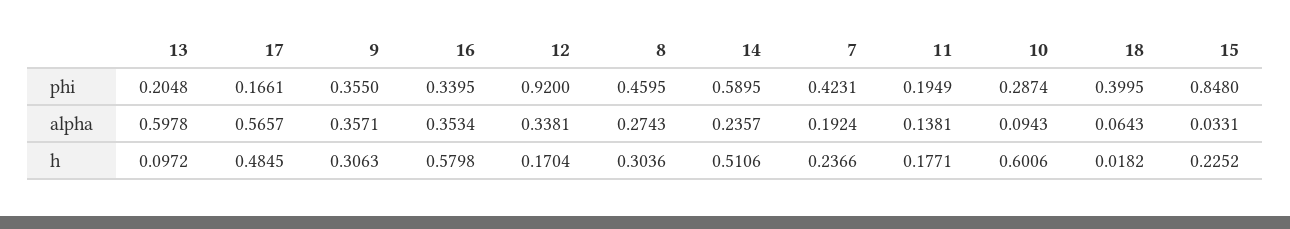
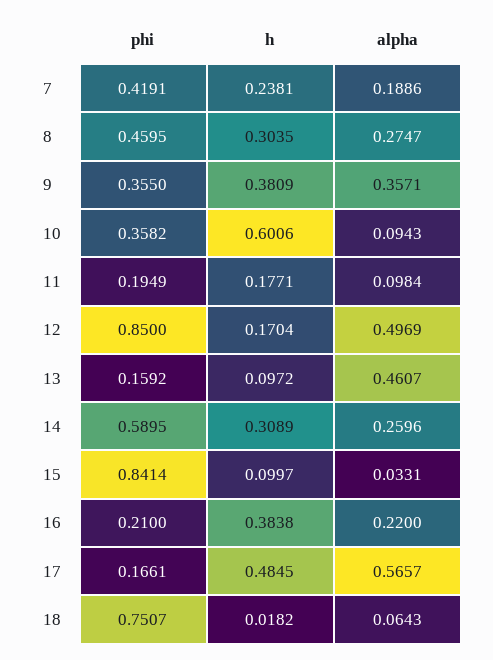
  {
    "13": {
-     "phi": 0.2048,
+     "phi": 0.1592,
-     "alpha": 0.5978,
+     "alpha": 0.4607,
      "h": 0.0972
    },
    "17": {
      "phi": 0.1661,
      "alpha": 0.5657,
      "h": 0.4845
    },
    "9": {
      "phi": 0.355,
      "alpha": 0.3571,
-     "h": 0.3063
+     "h": 0.3809
    },
    "16": {
-     "phi": 0.3395,
+     "phi": 0.21,
-     "alpha": 0.3534,
+     "alpha": 0.22,
-     "h": 0.5798
+     "h": 0.3838
    },
    "12": {
-     "phi": 0.92,
+     "phi": 0.85,
-     "alpha": 0.3381,
+     "alpha": 0.4969,
      "h": 0.1704
    },
    "8": {
      "phi": 0.4595,
-     "alpha": 0.2743,
+     "alpha": 0.2747,
-     "h": 0.3036
+     "h": 0.3035
    },
    "14": {
      "phi": 0.5895,
-     "alpha": 0.2357,
+     "alpha": 0.2596,
-     "h": 0.5106
+     "h": 0.3089
    },
    "7": {
-     "phi": 0.4231,
+     "phi": 0.4191,
-     "alpha": 0.1924,
+     "alpha": 0.1886,
-     "h": 0.2366
+     "h": 0.2381
    },
    "11": {
      "phi": 0.1949,
-     "alpha": 0.1381,
+     "alpha": 0.0984,
      "h": 0.1771
    },
    "10": {
-     "phi": 0.2874,
+     "phi": 0.3582,
      "alpha": 0.0943,
      "h": 0.6006
    },
    "18": {
-     "phi": 0.3995,
+     "phi": 0.7507,
      "alpha": 0.0643,
      "h": 0.0182
    },
    "15": {
-     "phi": 0.848,
+     "phi": 0.8414,
      "alpha": 0.0331,
-     "h": 0.2252
+     "h": 0.0997
    }
  }

